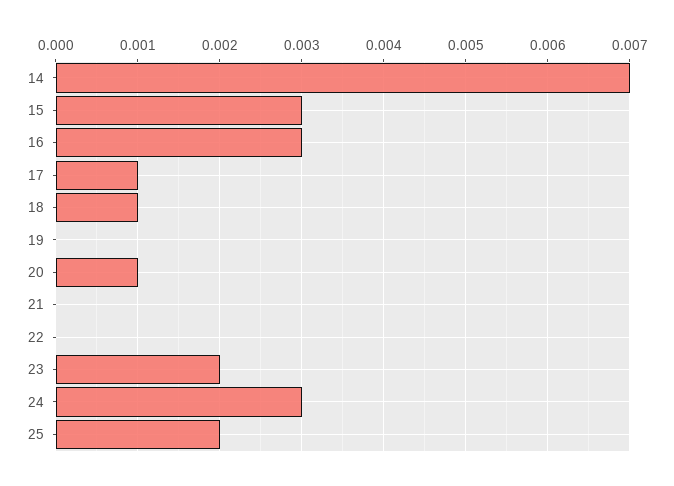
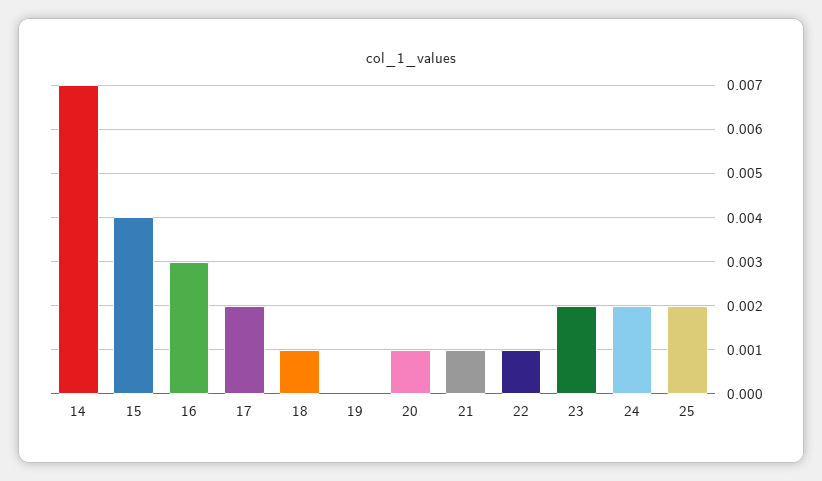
  {
    "14": 0.007,
-   "15": 0.003,
+   "15": 0.004,
    "16": 0.003,
-   "17": 0.001,
+   "17": 0.002,
    "18": 0.001,
    "19": 0,
    "20": 0.001,
-   "21": 0,
+   "21": 0.001,
-   "22": 0,
+   "22": 0.001,
    "23": 0.002,
-   "24": 0.003,
+   "24": 0.002,
    "25": 0.002
  }

